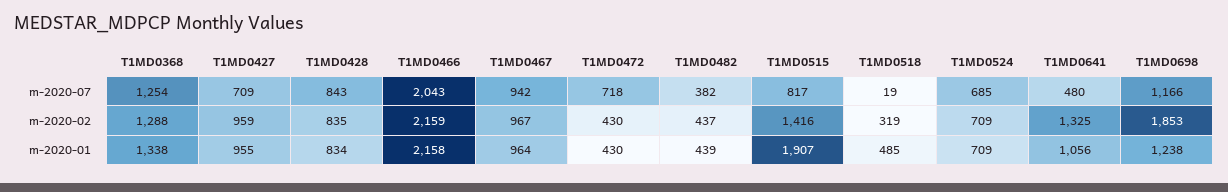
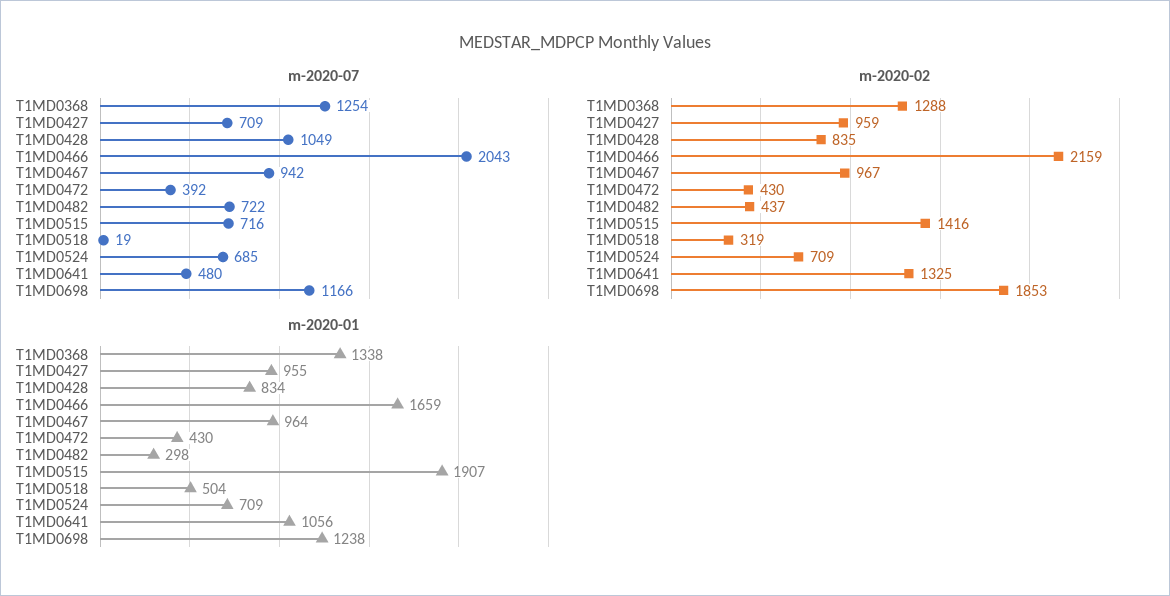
  {
    "m-2020-07": {
      "T1MD0368": 1254,
      "T1MD0427": 709,
-     "T1MD0428": 843,
+     "T1MD0428": 1049,
      "T1MD0466": 2043,
      "T1MD0467": 942,
-     "T1MD0472": 718,
+     "T1MD0472": 392,
-     "T1MD0482": 382,
+     "T1MD0482": 722,
-     "T1MD0515": 817,
+     "T1MD0515": 716,
      "T1MD0518": 19,
      "T1MD0524": 685,
      "T1MD0641": 480,
      "T1MD0698": 1166
    },
    "m-2020-02": {
      "T1MD0368": 1288,
      "T1MD0427": 959,
      "T1MD0428": 835,
      "T1MD0466": 2159,
      "T1MD0467": 967,
      "T1MD0472": 430,
      "T1MD0482": 437,
      "T1MD0515": 1416,
      "T1MD0518": 319,
      "T1MD0524": 709,
      "T1MD0641": 1325,
      "T1MD0698": 1853
    },
    "m-2020-01": {
      "T1MD0368": 1338,
      "T1MD0427": 955,
      "T1MD0428": 834,
-     "T1MD0466": 2158,
+     "T1MD0466": 1659,
      "T1MD0467": 964,
      "T1MD0472": 430,
-     "T1MD0482": 439,
+     "T1MD0482": 298,
      "T1MD0515": 1907,
-     "T1MD0518": 485,
+     "T1MD0518": 504,
      "T1MD0524": 709,
      "T1MD0641": 1056,
      "T1MD0698": 1238
    }
  }

